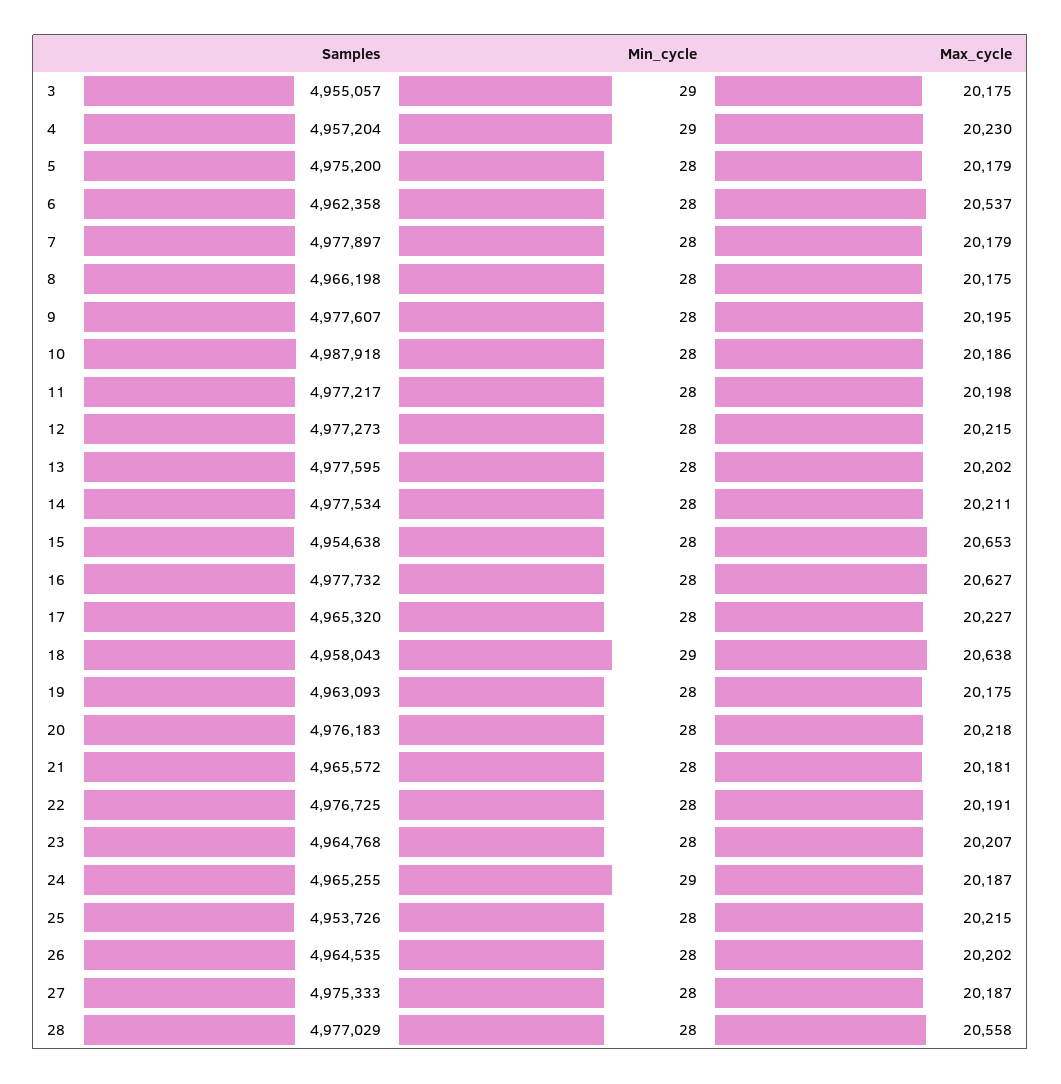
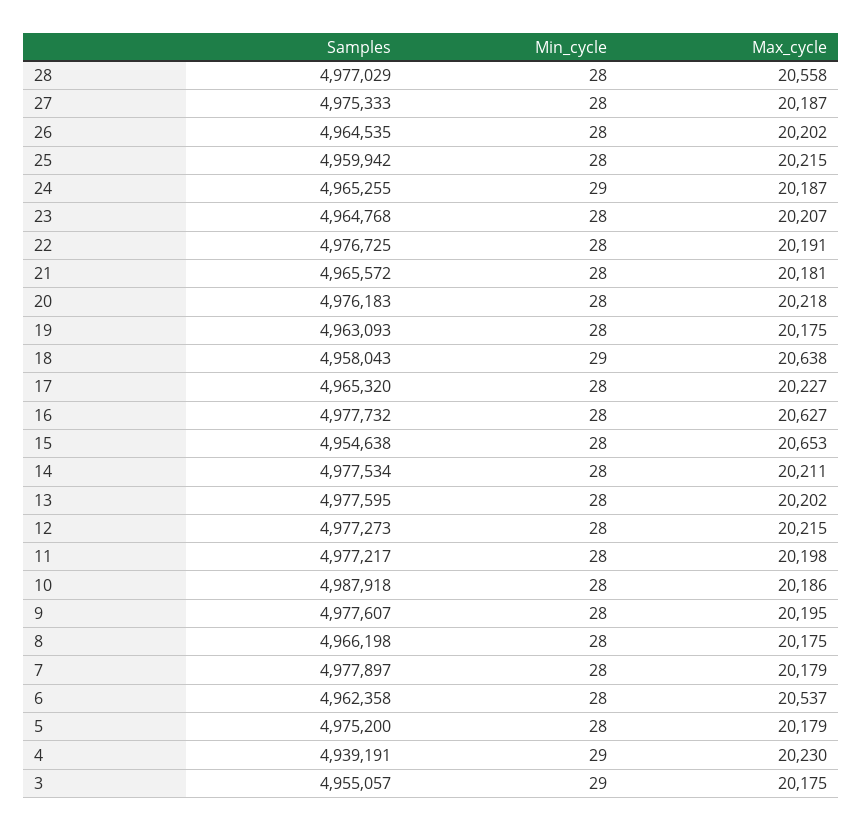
  {
    "Samples": {
      "3": 4955057,
-     "4": 4957204,
+     "4": 4939191,
      "5": 4975200,
      "6": 4962358,
      "7": 4977897,
      "8": 4966198,
      "9": 4977607,
      "10": 4987918,
      "11": 4977217,
      "12": 4977273,
      "13": 4977595,
      "14": 4977534,
      "15": 4954638,
      "16": 4977732,
      "17": 4965320,
      "18": 4958043,
      "19": 4963093,
      "20": 4976183,
      "21": 4965572,
      "22": 4976725,
      "23": 4964768,
      "24": 4965255,
-     "25": 4953726,
+     "25": 4959942,
      "26": 4964535,
      "27": 4975333,
      "28": 4977029
    },
    "Min_cycle": {
      "3": 29,
      "4": 29,
      "5": 28,
      "6": 28,
      "7": 28,
      "8": 28,
      "9": 28,
      "10": 28,
      "11": 28,
      "12": 28,
      "13": 28,
      "14": 28,
      "15": 28,
      "16": 28,
      "17": 28,
      "18": 29,
      "19": 28,
      "20": 28,
      "21": 28,
      "22": 28,
      "23": 28,
      "24": 29,
      "25": 28,
      "26": 28,
      "27": 28,
      "28": 28
    },
    "Max_cycle": {
      "3": 20175,
      "4": 20230,
      "5": 20179,
      "6": 20537,
      "7": 20179,
      "8": 20175,
      "9": 20195,
      "10": 20186,
      "11": 20198,
      "12": 20215,
      "13": 20202,
      "14": 20211,
      "15": 20653,
      "16": 20627,
      "17": 20227,
      "18": 20638,
      "19": 20175,
      "20": 20218,
      "21": 20181,
      "22": 20191,
      "23": 20207,
      "24": 20187,
      "25": 20215,
      "26": 20202,
      "27": 20187,
      "28": 20558
    }
  }

